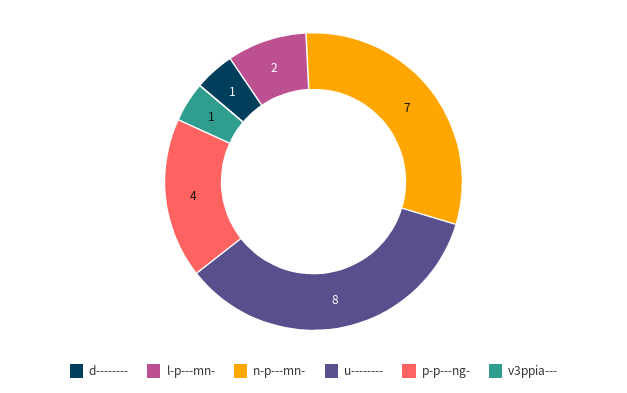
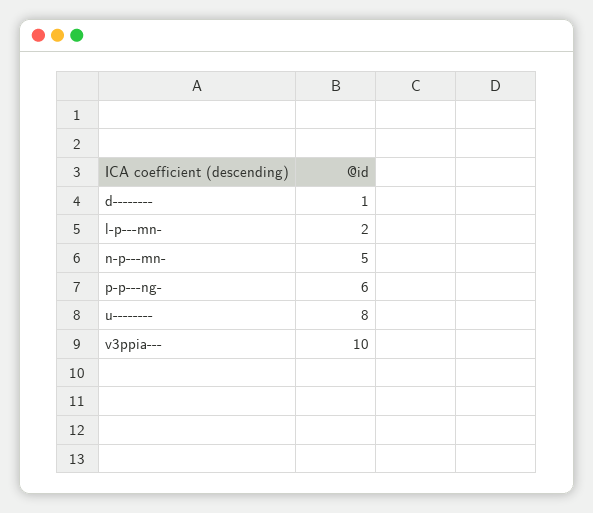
  {
    "d--------": 1,
    "l-p---mn-": 2,
-   "n-p---mn-": 7,
+   "n-p---mn-": 5,
    "u--------": 8,
-   "p-p---ng-": 4,
+   "p-p---ng-": 6,
-   "v3ppia---": 1
+   "v3ppia---": 10
  }

